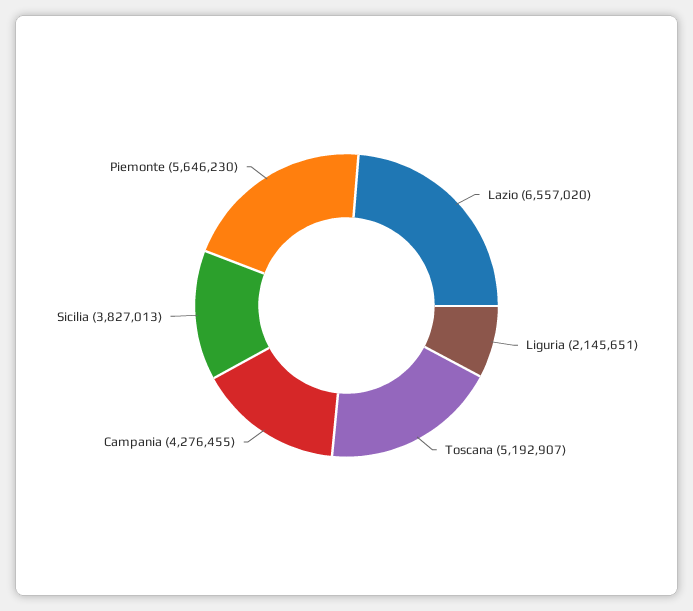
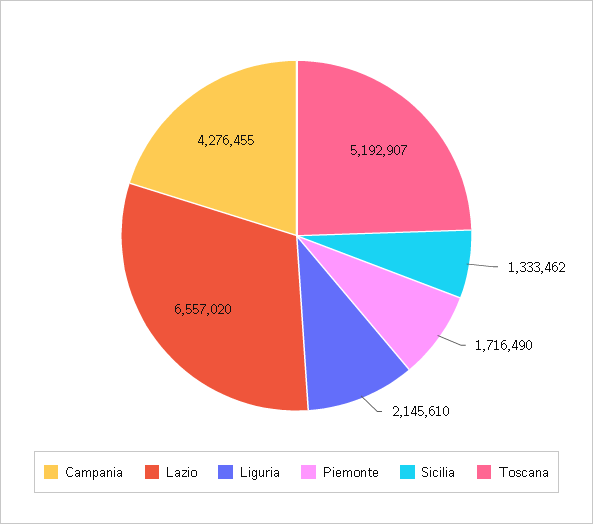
  {
    "Lazio": 6557020,
-   "Liguria": 2145651,
+   "Liguria": 2145610,
    "Toscana": 5192907,
    "Campania": 4276455,
-   "Sicilia": 3827013,
+   "Sicilia": 1333462,
-   "Piemonte": 5646230
+   "Piemonte": 1716490
  }

